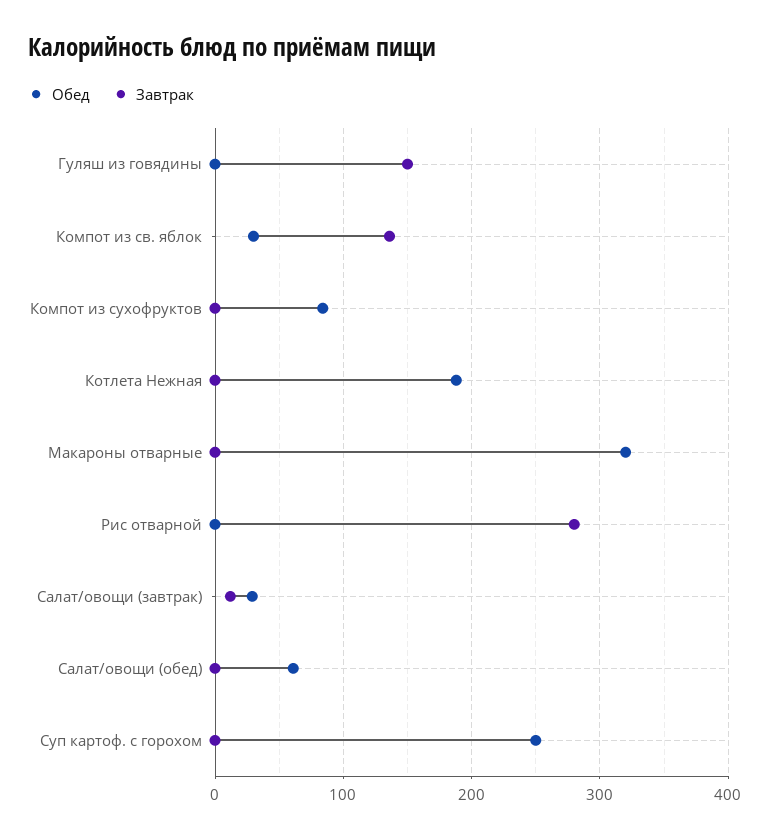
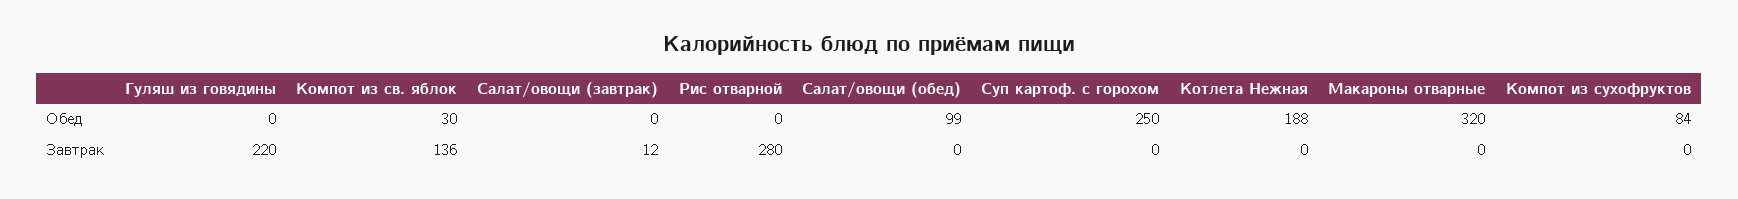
  {
    "Обед": {
      "Гуляш из говядины": 0,
      "Компот из св. яблок": 30,
      "Компот из сухофруктов": 84,
      "Котлета Нежная": 188,
      "Макароны отварные": 320,
      "Рис отварной": 0,
-     "Салат/овощи (завтрак)": 30,
+     "Салат/овощи (завтрак)": 0,
-     "Салат/овощи (обед)": 60,
+     "Салат/овощи (обед)": 99,
      "Суп картоф. с горохом": 250
    },
    "Завтрак": {
-     "Гуляш из говядины": 150,
+     "Гуляш из говядины": 220,
      "Компот из св. яблок": 136,
      "Компот из сухофруктов": 0,
      "Котлета Нежная": 0,
      "Макароны отварные": 0,
      "Рис отварной": 280,
      "Салат/овощи (завтрак)": 12,
      "Салат/овощи (обед)": 0,
      "Суп картоф. с горохом": 0
    }
  }

